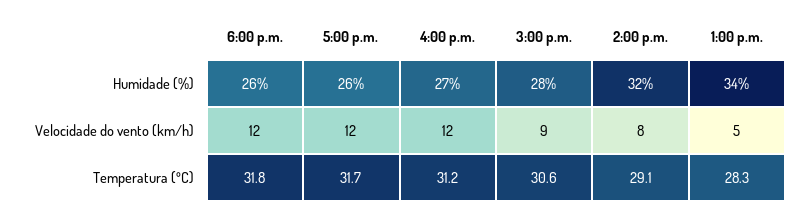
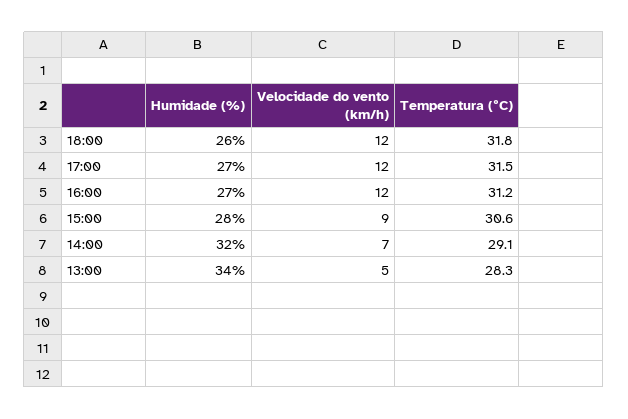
  {
    "6:00 p.m.": {
      "Humidade (%)": 26,
      "Velocidade do vento (km/h)": 12,
      "Temperatura (ºC)": 31.8
    },
    "5:00 p.m.": {
-     "Humidade (%)": 26,
+     "Humidade (%)": 27,
      "Velocidade do vento (km/h)": 12,
-     "Temperatura (ºC)": 31.7
+     "Temperatura (ºC)": 31.5
    },
    "4:00 p.m.": {
      "Humidade (%)": 27,
      "Velocidade do vento (km/h)": 12,
      "Temperatura (ºC)": 31.2
    },
    "3:00 p.m.": {
      "Humidade (%)": 28,
      "Velocidade do vento (km/h)": 9,
      "Temperatura (ºC)": 30.6
    },
    "2:00 p.m.": {
      "Humidade (%)": 32,
-     "Velocidade do vento (km/h)": 8,
+     "Velocidade do vento (km/h)": 7,
      "Temperatura (ºC)": 29.1
    },
    "1:00 p.m.": {
      "Humidade (%)": 34,
      "Velocidade do vento (km/h)": 5,
      "Temperatura (ºC)": 28.3
    }
  }

